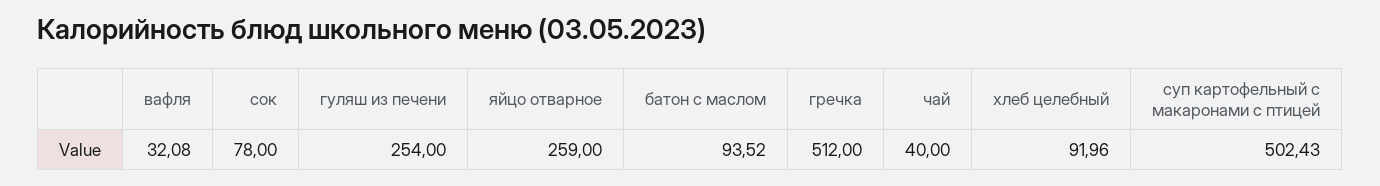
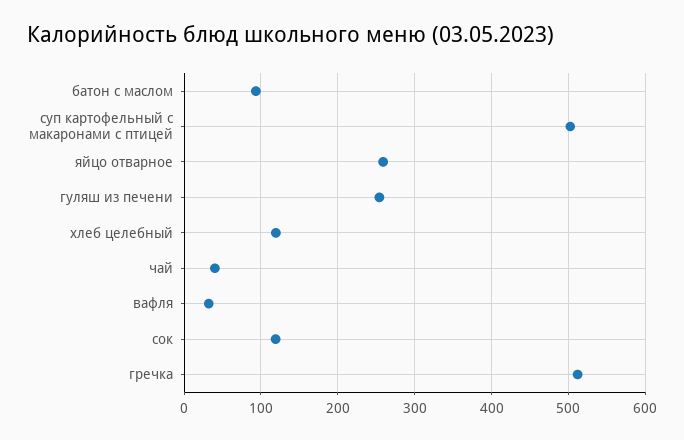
  {
    "вафля": 32.08,
-   "сок": 78,
+   "сок": 120,
    "гуляш из печени": 254,
    "яйцо отварное": 259,
    "батон с маслом": 93.52,
    "гречка": 512,
    "чай": 40,
-   "хлеб целебный": 91.96,
+   "хлеб целебный": 120,
    "суп картофельный с макаронами с птицей": 502.43
  }

